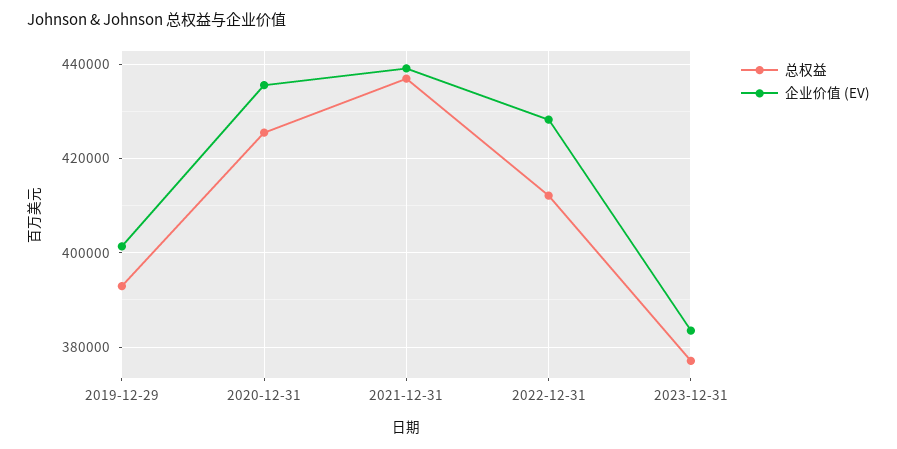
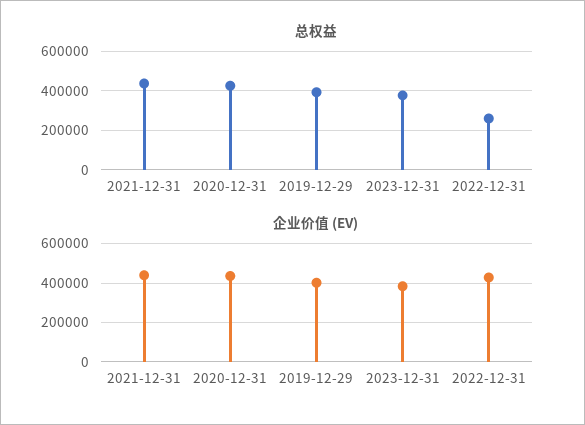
  {
    "总权益": {
      "2019-12-29": 392000,
      "2020-12-31": 426000,
      "2021-12-31": 436000,
-     "2022-12-31": 412000,
+     "2022-12-31": 250000,
      "2023-12-31": 378000
    },
    "企业价值 (EV)": {
      "2019-12-29": 402000,
      "2020-12-31": 436000,
      "2021-12-31": 440000,
      "2022-12-31": 428000,
      "2023-12-31": 384000
    }
  }

